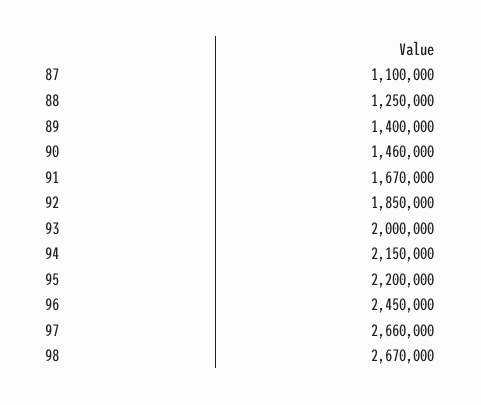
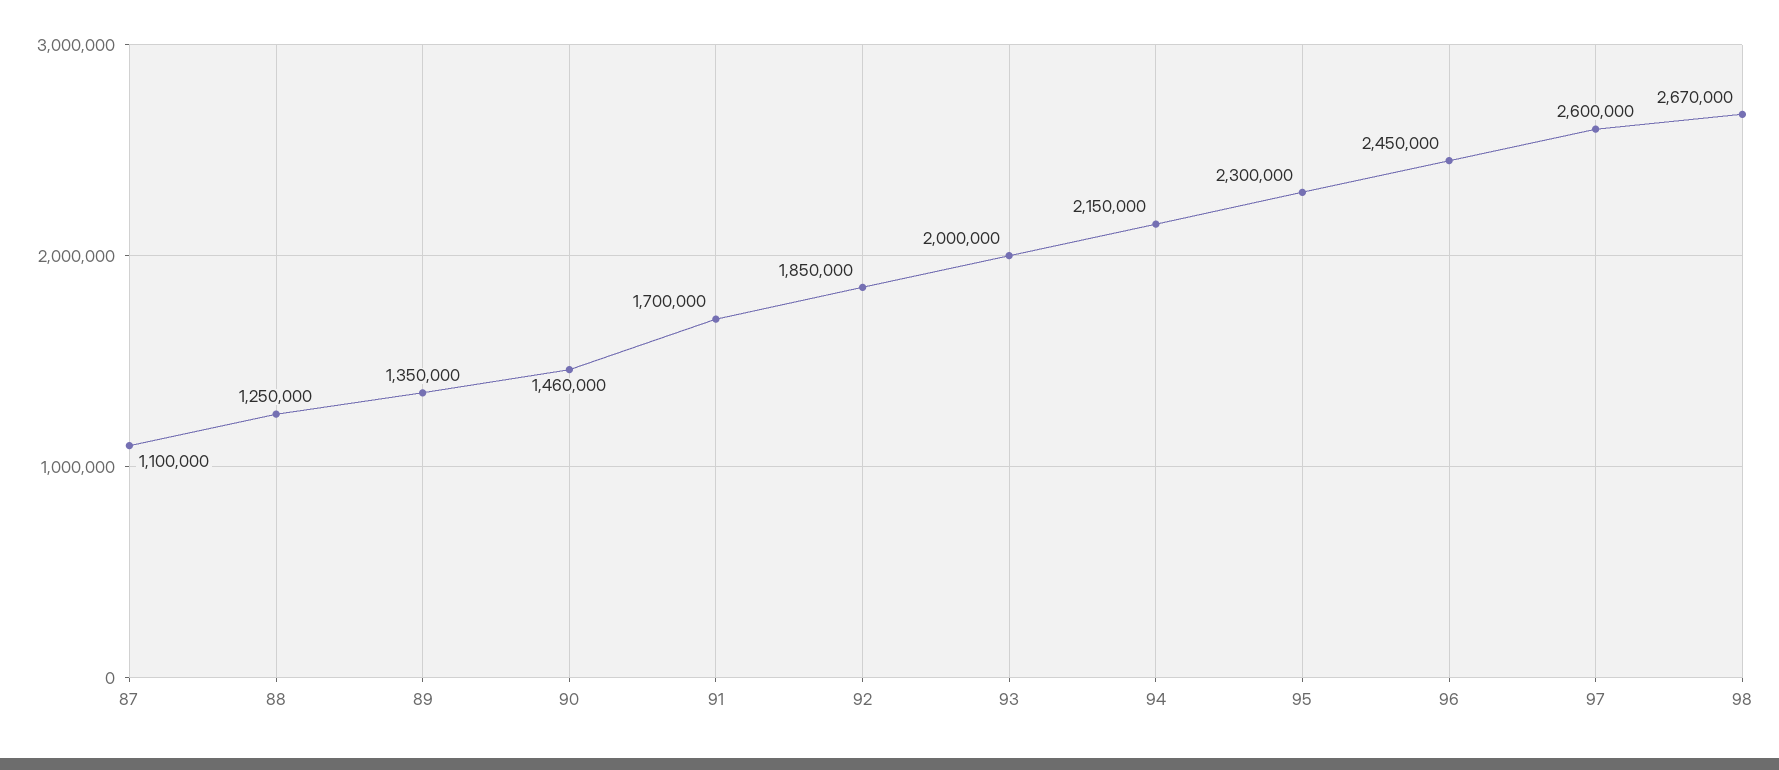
  {
    "87": 1100000,
    "88": 1250000,
-   "89": 1400000,
+   "89": 1350000,
    "90": 1460000,
-   "91": 1670000,
+   "91": 1700000,
    "92": 1850000,
    "93": 2000000,
    "94": 2150000,
-   "95": 2200000,
+   "95": 2300000,
    "96": 2450000,
-   "97": 2660000,
+   "97": 2600000,
    "98": 2670000
  }

